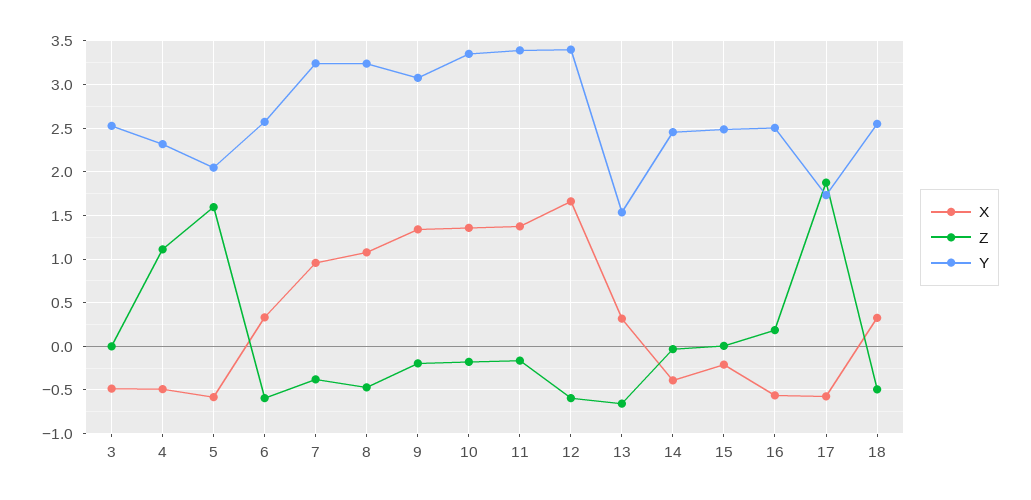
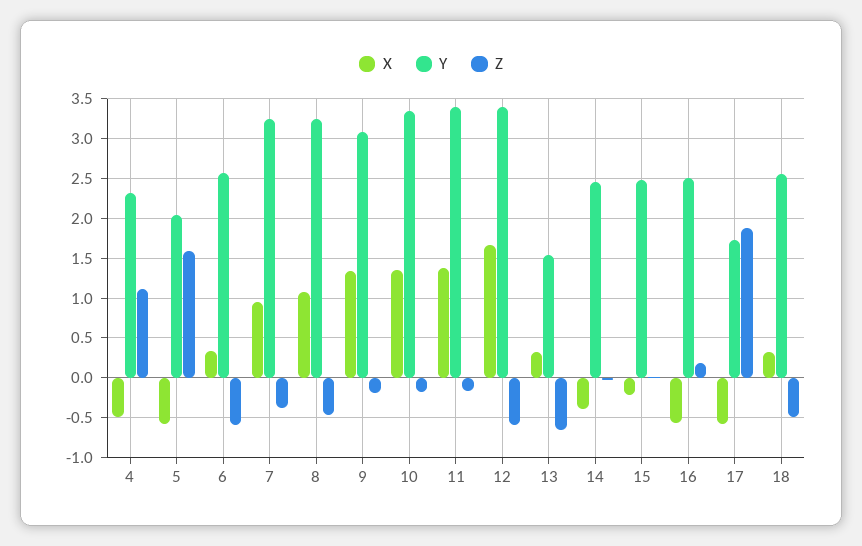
  {
    "X": {
-     "3": -0.5,
      "4": -0.5,
      "5": -0.6,
      "6": 0.3,
      "7": 1,
      "8": 1.1,
      "9": 1.3,
      "10": 1.4,
      "11": 1.4,
      "12": 1.7,
      "13": 0.3,
      "14": -0.4,
      "15": -0.2,
      "16": -0.6,
      "17": -0.6,
      "18": 0.3
    },
    "Z": {
-     "3": 0,
      "4": 1.1,
      "5": 1.6,
      "6": -0.6,
      "7": -0.4,
      "8": -0.5,
      "9": -0.2,
      "10": -0.2,
      "11": -0.2,
      "12": -0.6,
      "13": -0.7,
      "14": 0,
      "15": 0,
      "16": 0.2,
      "17": 1.9,
      "18": -0.5
    },
    "Y": {
-     "3": 2.5,
      "4": 2.3,
      "5": 2,
      "6": 2.6,
      "7": 3.2,
      "8": 3.2,
      "9": 3.1,
      "10": 3.4,
      "11": 3.4,
      "12": 3.4,
      "13": 1.5,
      "14": 2.5,
      "15": 2.5,
      "16": 2.5,
      "17": 1.7,
      "18": 2.6
    }
  }

